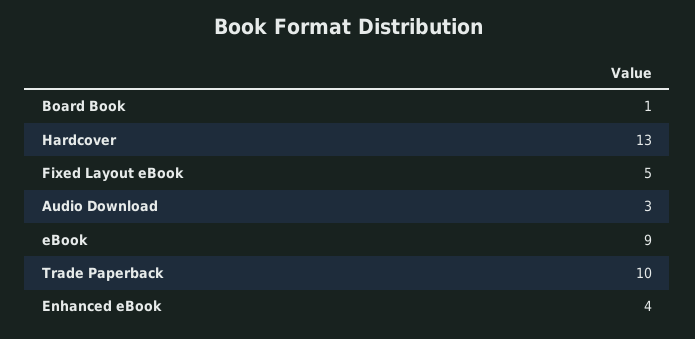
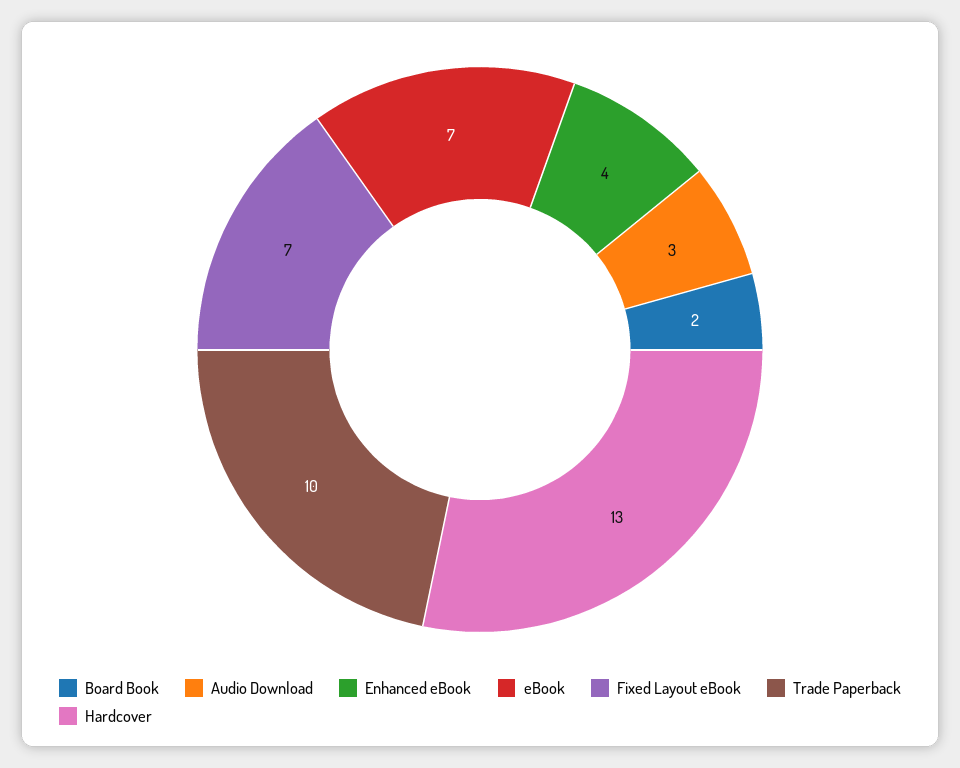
  {
-   "Board Book": 1,
+   "Board Book": 2,
    "Hardcover": 13,
-   "Fixed Layout eBook": 5,
+   "Fixed Layout eBook": 7,
    "Audio Download": 3,
-   "eBook": 9,
+   "eBook": 7,
    "Trade Paperback": 10,
    "Enhanced eBook": 4
  }

